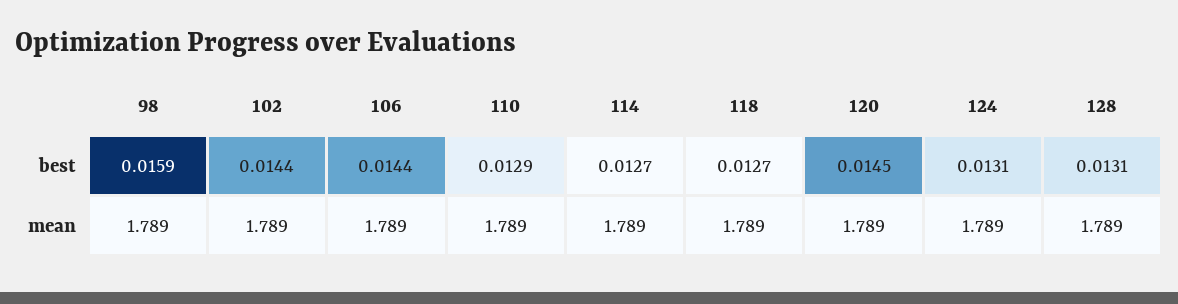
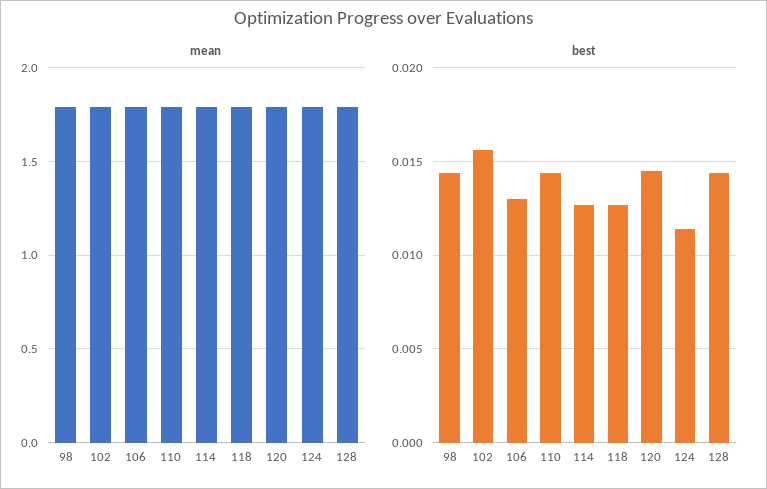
  {
    "best": {
-     "98": 0.0159,
+     "98": 0.0145,
-     "102": 0.0144,
+     "102": 0.0155,
-     "106": 0.0144,
+     "106": 0.013,
-     "110": 0.0129,
+     "110": 0.0145,
      "114": 0.0127,
      "118": 0.0127,
      "120": 0.0145,
-     "124": 0.0131,
+     "124": 0.0115,
-     "128": 0.0131
+     "128": 0.0145
    },
    "mean": {
      "98": 1.789,
      "102": 1.789,
      "106": 1.789,
      "110": 1.789,
      "114": 1.789,
      "118": 1.789,
      "120": 1.789,
      "124": 1.789,
      "128": 1.789
    }
  }

